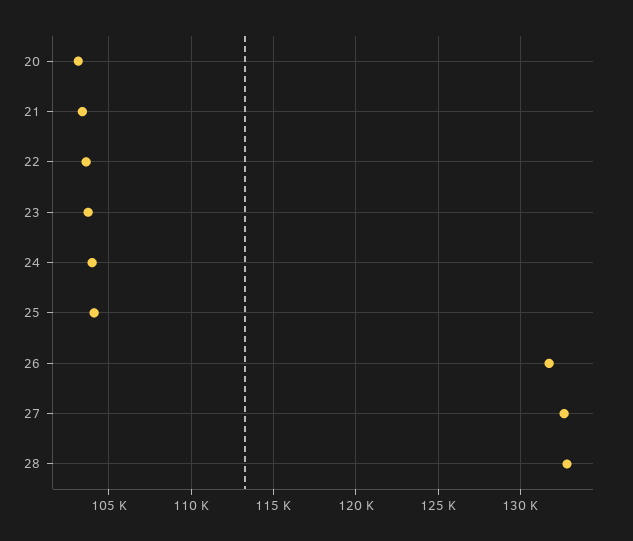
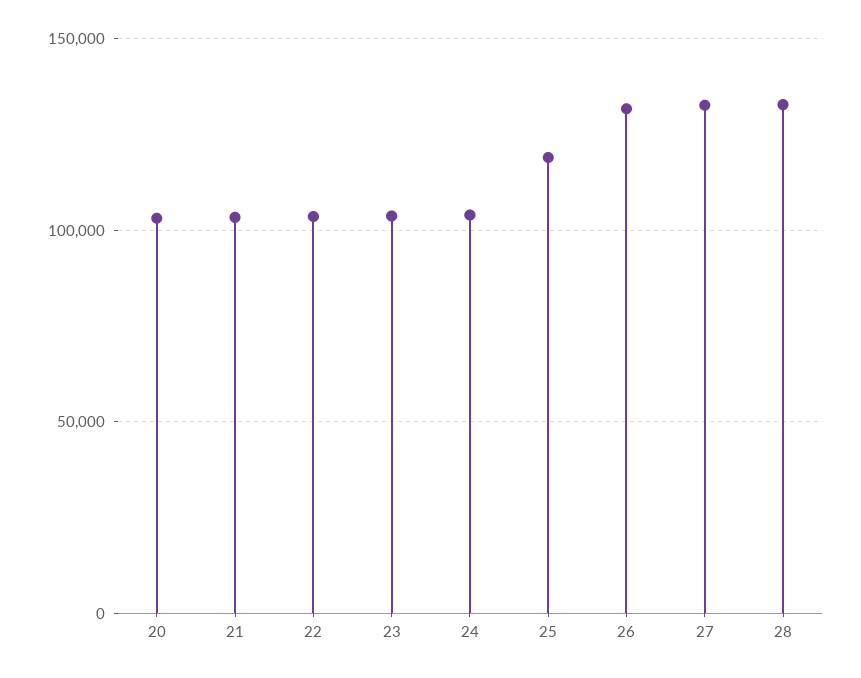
  {
    "20": 103000,
    "21": 103500,
    "22": 103500,
    "23": 103500,
    "24": 104000,
-   "25": 104000,
+   "25": 120000,
    "26": 132000,
    "27": 132500,
    "28": 133000
  }

